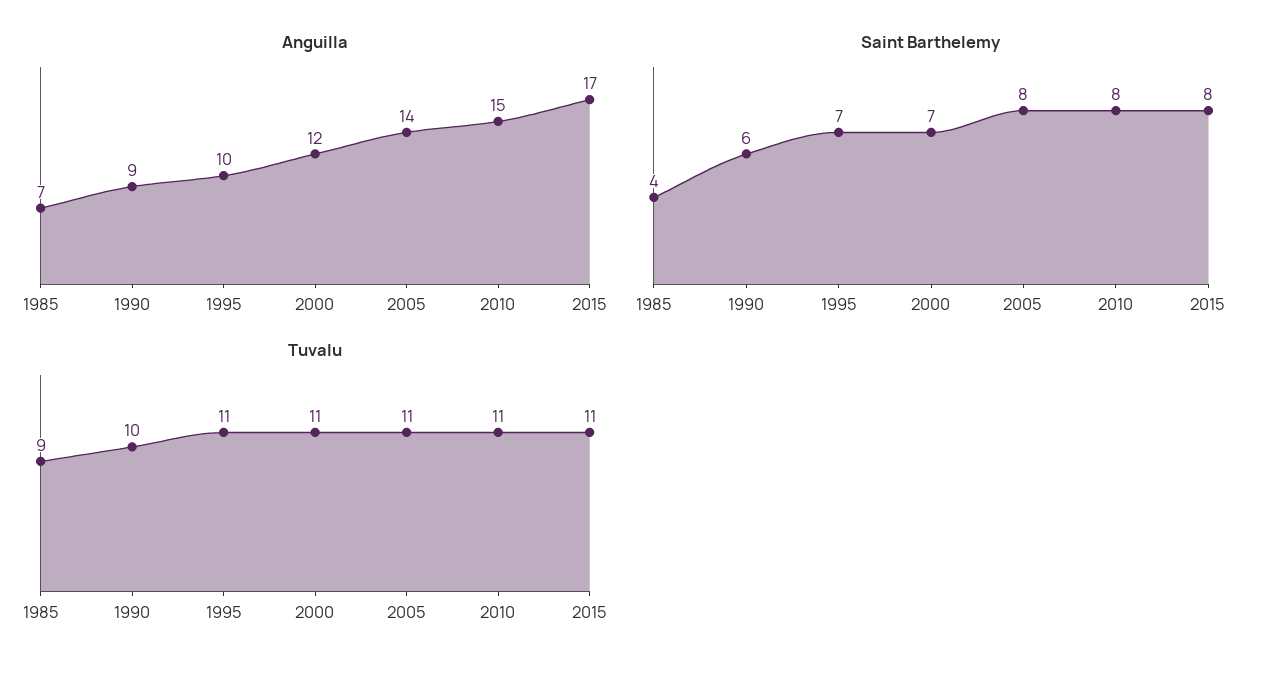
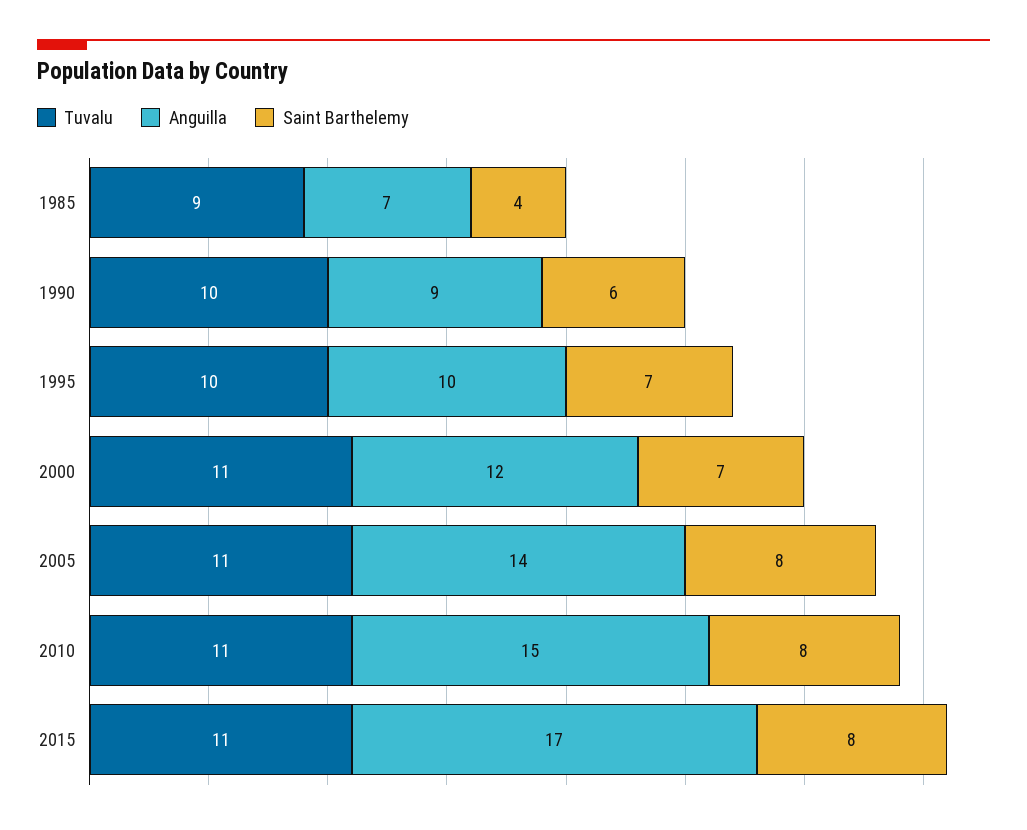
  {
    "Anguilla": {
      "1985": 7,
      "1990": 9,
      "1995": 10,
      "2000": 12,
      "2005": 14,
      "2010": 15,
      "2015": 17
    },
    "Saint Barthelemy": {
      "1985": 4,
      "1990": 6,
      "1995": 7,
      "2000": 7,
      "2005": 8,
      "2010": 8,
      "2015": 8
    },
    "Tuvalu": {
      "1985": 9,
      "1990": 10,
-     "1995": 11,
+     "1995": 10,
      "2000": 11,
      "2005": 11,
      "2010": 11,
      "2015": 11
    }
  }

